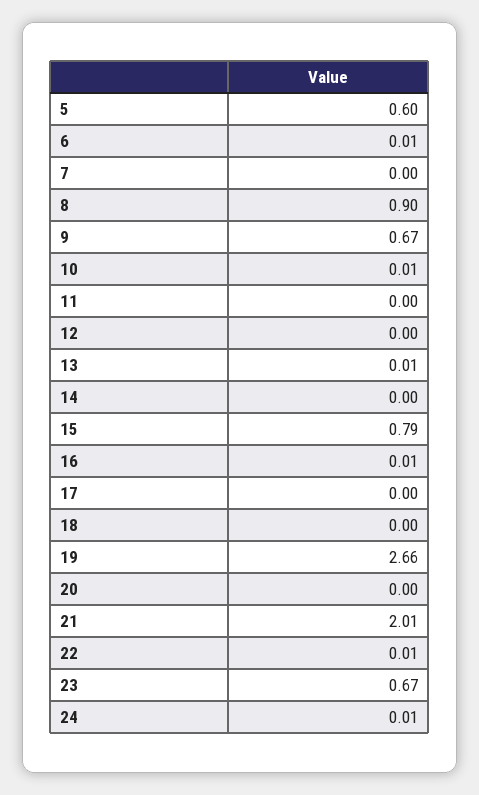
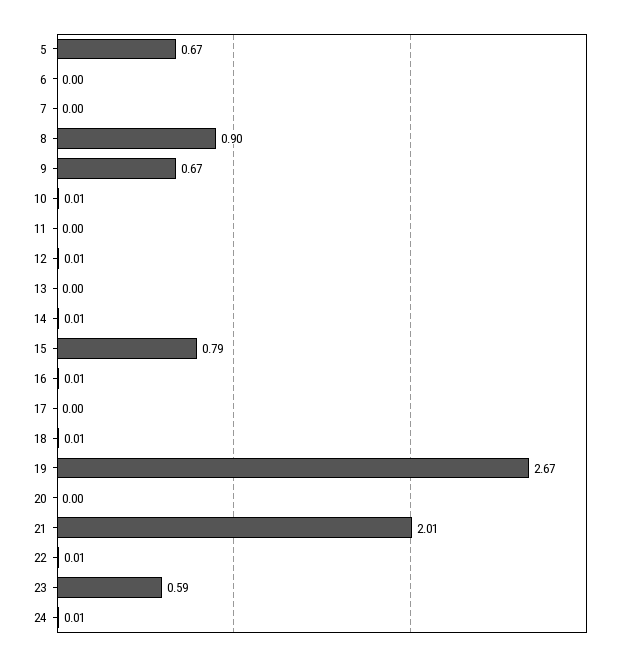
  {
-   "5": 0.6,
+   "5": 0.67,
-   "6": 0.01,
+   "6": 0,
    "7": 0,
    "8": 0.9,
    "9": 0.67,
    "10": 0.01,
    "11": 0,
-   "12": 0,
+   "12": 0.01,
-   "13": 0.01,
+   "13": 0,
-   "14": 0,
+   "14": 0.01,
    "15": 0.79,
    "16": 0.01,
    "17": 0,
-   "18": 0,
+   "18": 0.01,
-   "19": 2.66,
+   "19": 2.67,
    "20": 0,
    "21": 2.01,
    "22": 0.01,
-   "23": 0.67,
+   "23": 0.59,
    "24": 0.01
  }

